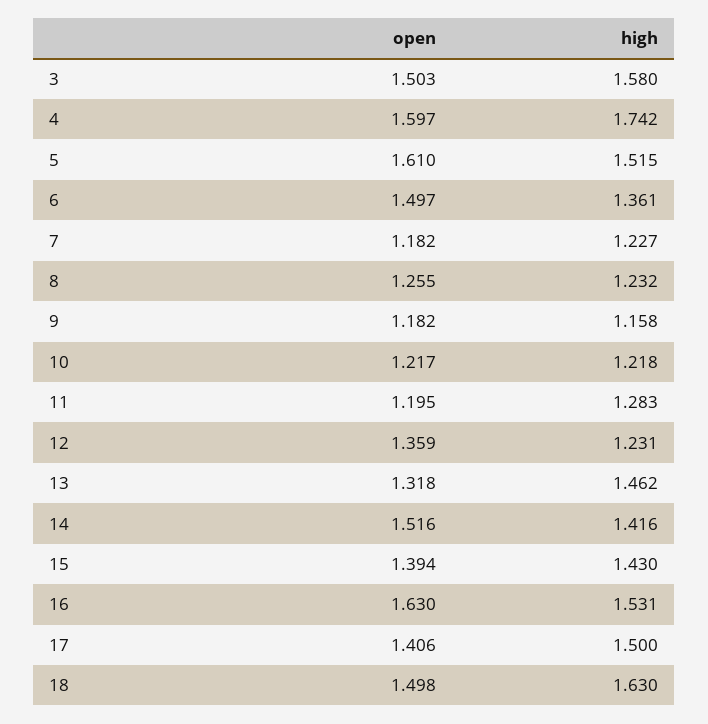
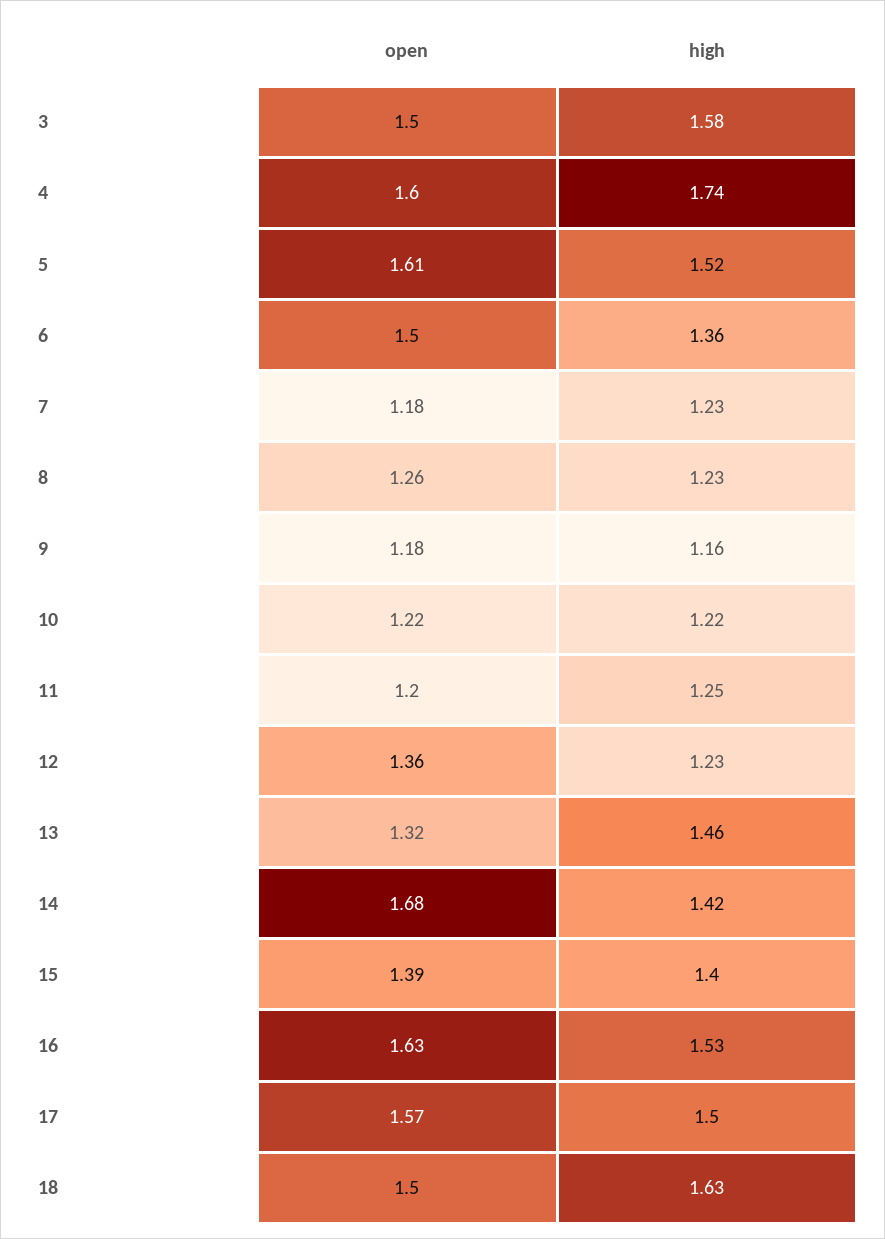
  {
    "open": {
      "3": 1.503,
      "4": 1.597,
      "5": 1.61,
      "6": 1.497,
      "7": 1.182,
      "8": 1.255,
      "9": 1.182,
      "10": 1.217,
      "11": 1.195,
      "12": 1.359,
      "13": 1.318,
-     "14": 1.516,
+     "14": 1.68,
      "15": 1.394,
      "16": 1.63,
-     "17": 1.406,
+     "17": 1.57,
      "18": 1.498
    },
    "high": {
      "3": 1.58,
      "4": 1.742,
      "5": 1.515,
      "6": 1.361,
      "7": 1.227,
      "8": 1.232,
      "9": 1.158,
      "10": 1.218,
-     "11": 1.283,
+     "11": 1.25,
      "12": 1.231,
      "13": 1.462,
      "14": 1.416,
-     "15": 1.43,
+     "15": 1.4,
      "16": 1.531,
      "17": 1.5,
      "18": 1.63
    }
  }

